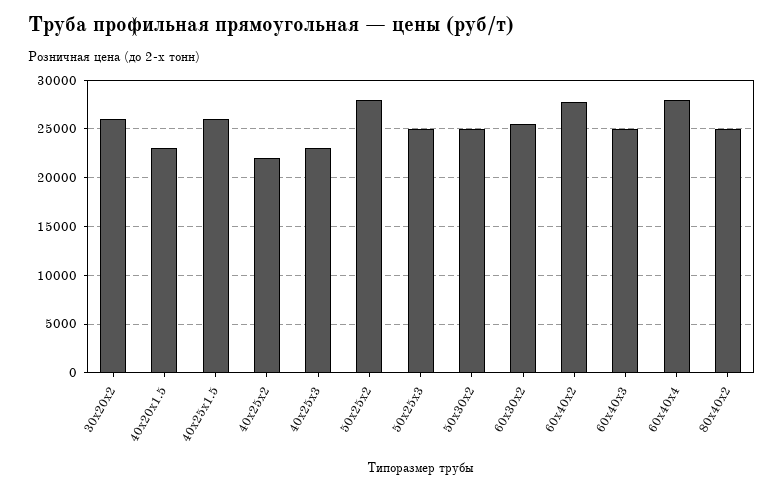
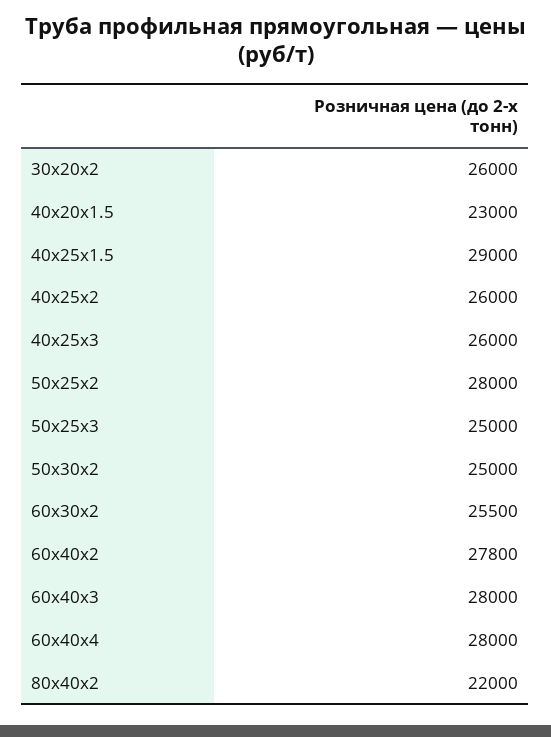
  {
    "30х20х2": 26000,
    "40х20х1.5": 23000,
-   "40х25х1.5": 26000,
+   "40х25х1.5": 29000,
-   "40х25х2": 22000,
+   "40х25х2": 26000,
-   "40х25х3": 23000,
+   "40х25х3": 26000,
    "50х25х2": 28000,
    "50х25х3": 25000,
    "50х30х2": 25000,
    "60х30х2": 25500,
    "60х40х2": 27800,
-   "60х40х3": 25000,
+   "60х40х3": 28000,
    "60х40х4": 28000,
-   "80х40х2": 25000
+   "80х40х2": 22000
  }

